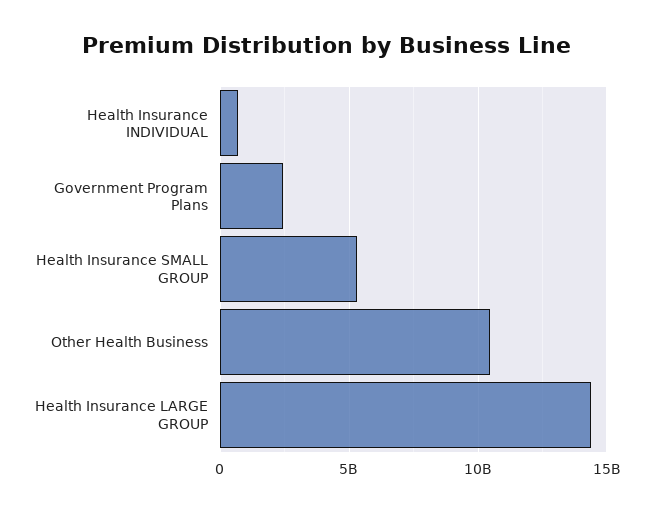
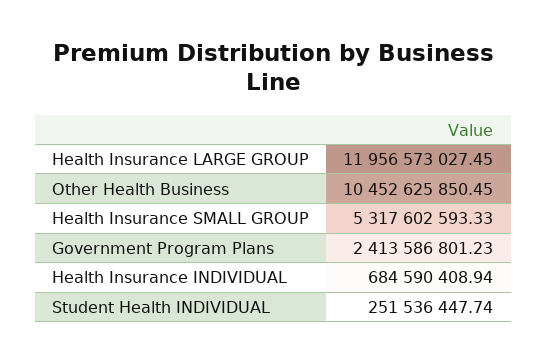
  {
    "Health Insurance INDIVIDUAL": 684590408.94,
    "Government Program Plans": 2413586801.23,
    "Health Insurance SMALL GROUP": 5317602593.33,
    "Other Health Business": 10452625850.45,
-   "Health Insurance LARGE GROUP": 14500000000
+   "Health Insurance LARGE GROUP": 11956573027.45,
+   "Student Health INDIVIDUAL": 251536447.74
  }

